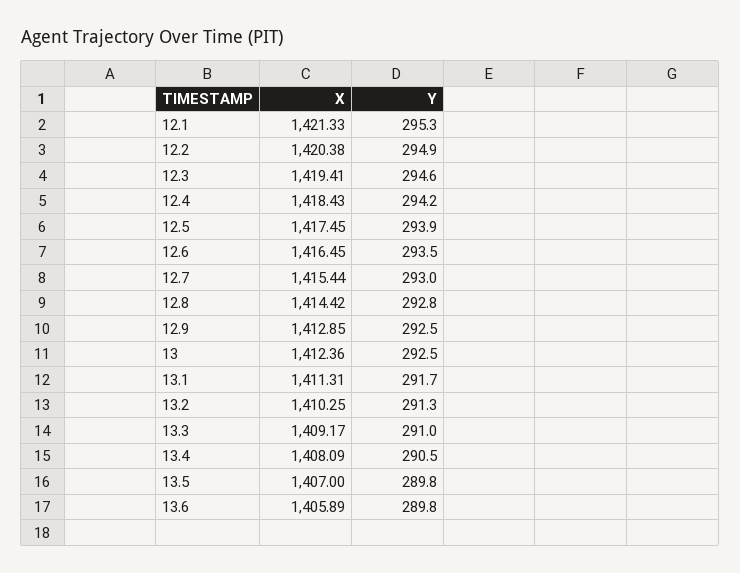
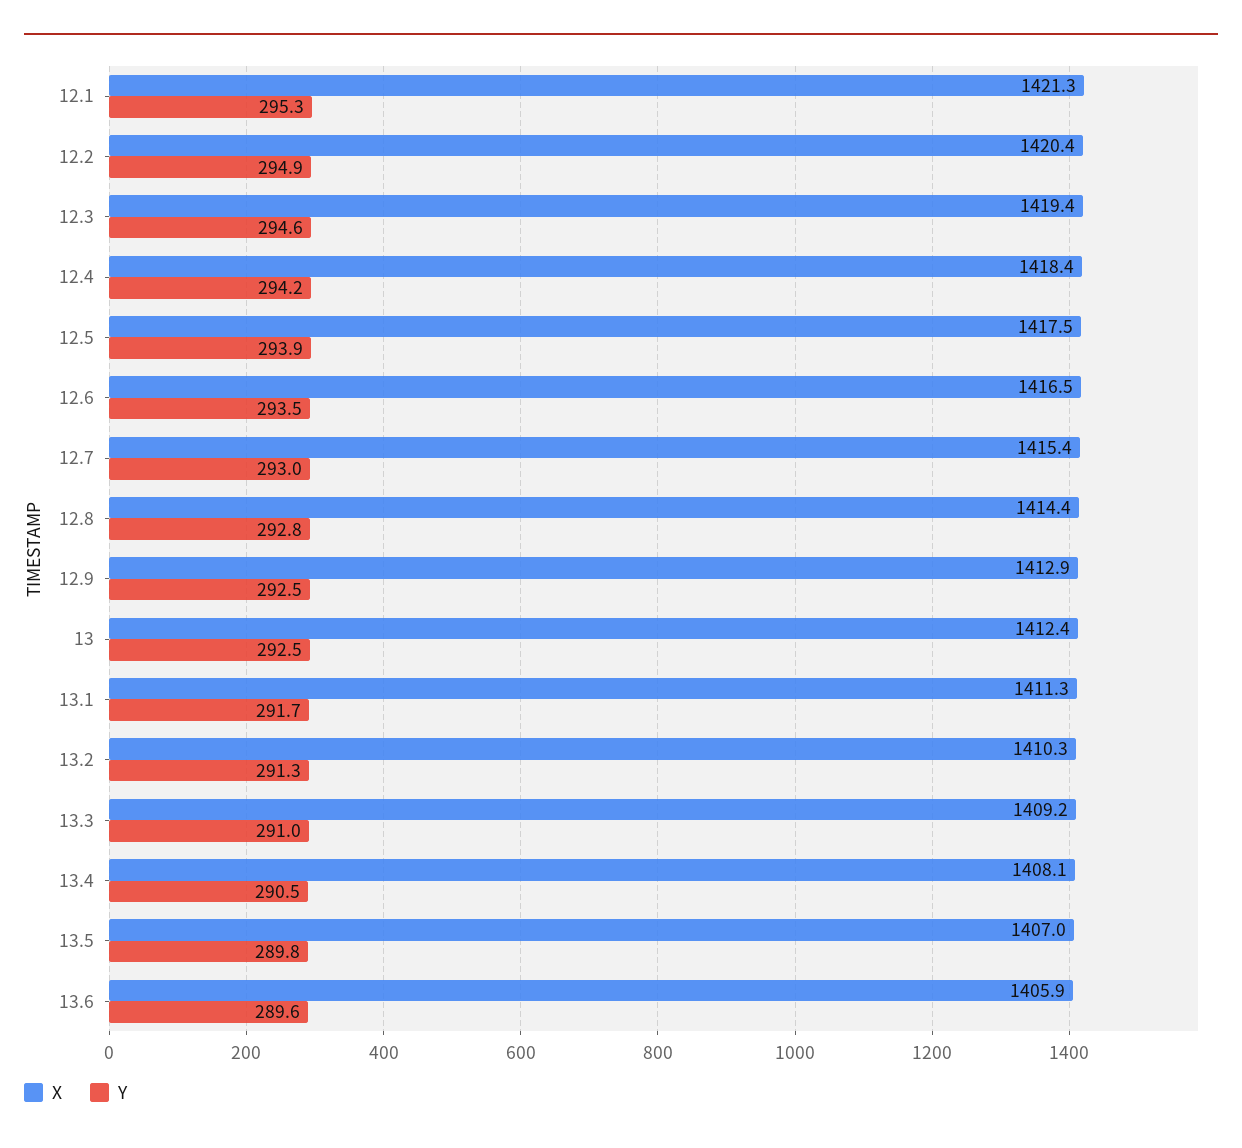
  {
    "X": {
      "12.1": 1421.33,
      "12.2": 1420.38,
      "12.3": 1419.41,
      "12.4": 1418.43,
      "12.5": 1417.45,
      "12.6": 1416.45,
      "12.7": 1415.44,
      "12.8": 1414.42,
      "12.9": 1412.85,
      "13": 1412.36,
      "13.1": 1411.31,
      "13.2": 1410.25,
      "13.3": 1409.17,
      "13.4": 1408.09,
      "13.5": 1407,
      "13.6": 1405.89
    },
    "Y": {
      "12.1": 295.3,
      "12.2": 294.9,
      "12.3": 294.6,
      "12.4": 294.2,
      "12.5": 293.9,
      "12.6": 293.5,
      "12.7": 293,
      "12.8": 292.8,
      "12.9": 292.5,
      "13": 292.5,
      "13.1": 291.7,
      "13.2": 291.3,
      "13.3": 291,
      "13.4": 290.5,
      "13.5": 289.8,
-     "13.6": 289.8
+     "13.6": 289.6
    }
  }

